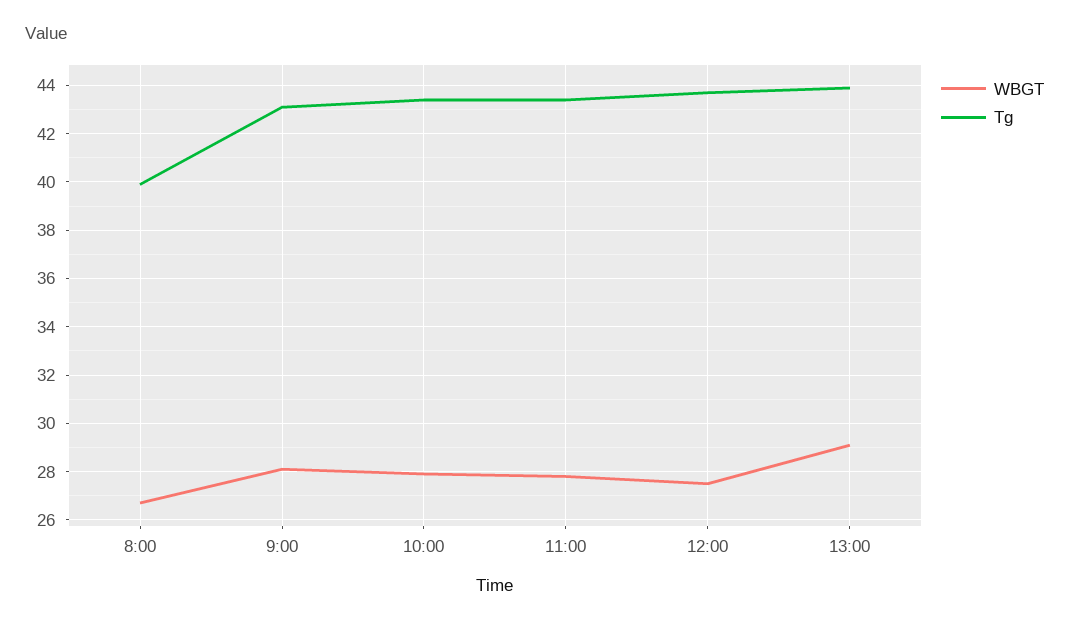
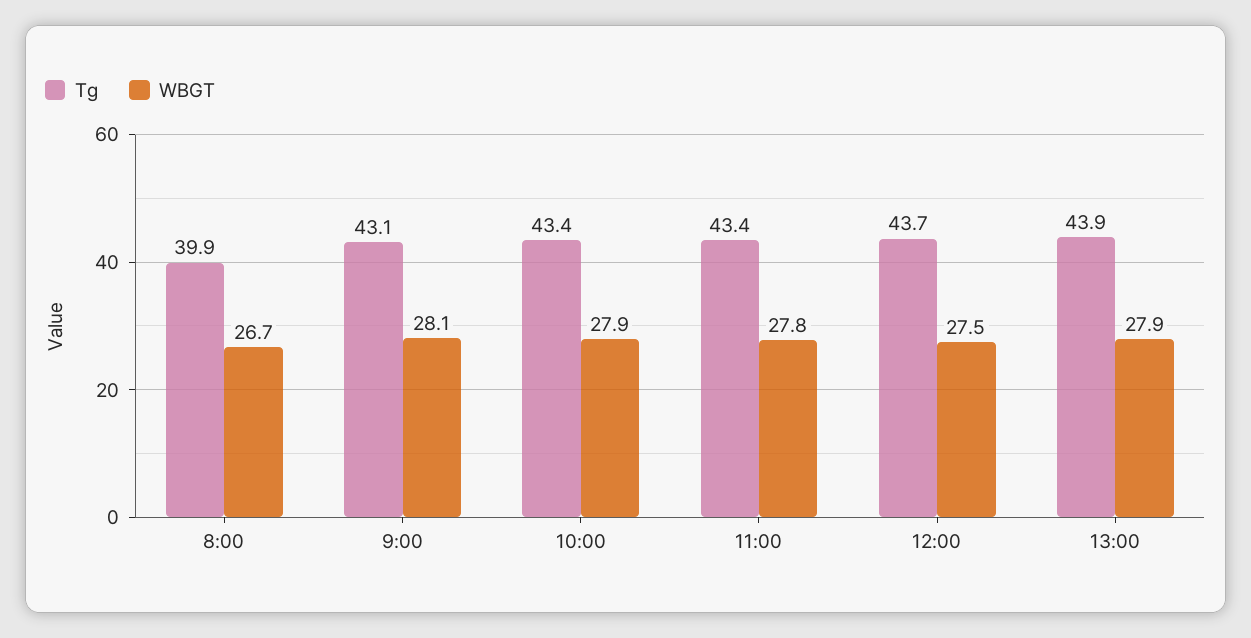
  {
    "WBGT": {
      "8:00": 26.7,
      "9:00": 28.1,
      "10:00": 27.9,
      "11:00": 27.8,
      "12:00": 27.5,
-     "13:00": 29
+     "13:00": 27.9
    },
    "Tg": {
      "8:00": 39.9,
      "9:00": 43.1,
      "10:00": 43.4,
      "11:00": 43.4,
      "12:00": 43.7,
      "13:00": 43.9
    }
  }

